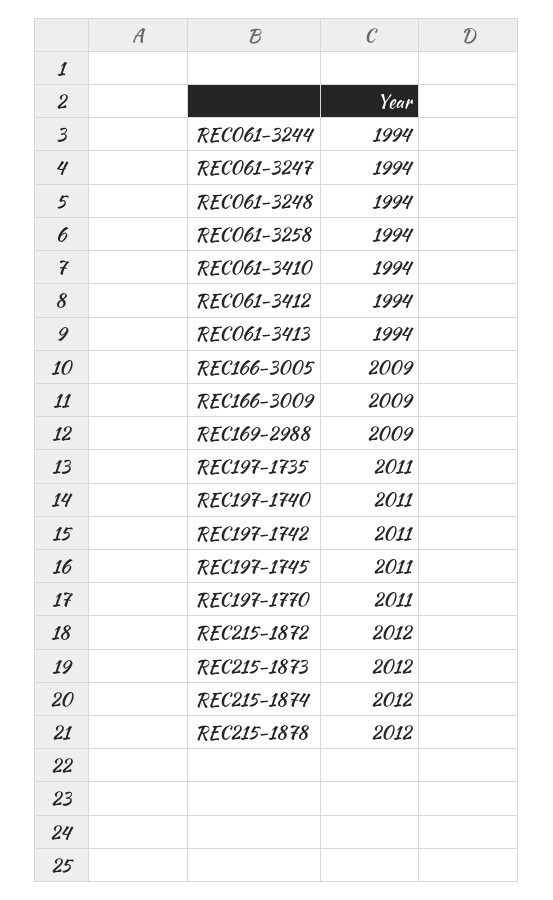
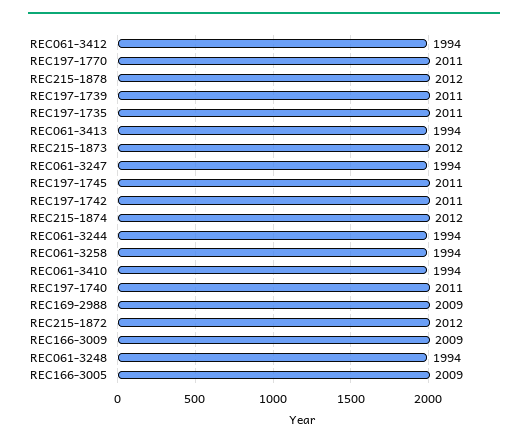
  {
    "REC061-3244": 1994,
    "REC061-3247": 1994,
    "REC061-3248": 1994,
    "REC061-3258": 1994,
    "REC061-3410": 1994,
    "REC061-3412": 1994,
    "REC061-3413": 1994,
    "REC166-3005": 2009,
    "REC166-3009": 2009,
    "REC169-2988": 2009,
    "REC197-1735": 2011,
    "REC197-1740": 2011,
    "REC197-1742": 2011,
    "REC197-1745": 2011,
    "REC197-1770": 2011,
    "REC215-1872": 2012,
    "REC215-1873": 2012,
    "REC215-1874": 2012,
-   "REC215-1878": 2012
+   "REC215-1878": 2012,
+   "REC197-1739": 2011
  }

